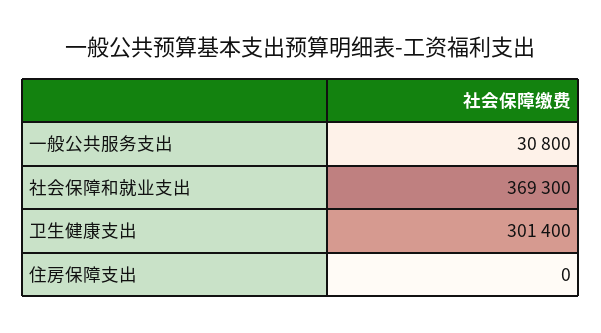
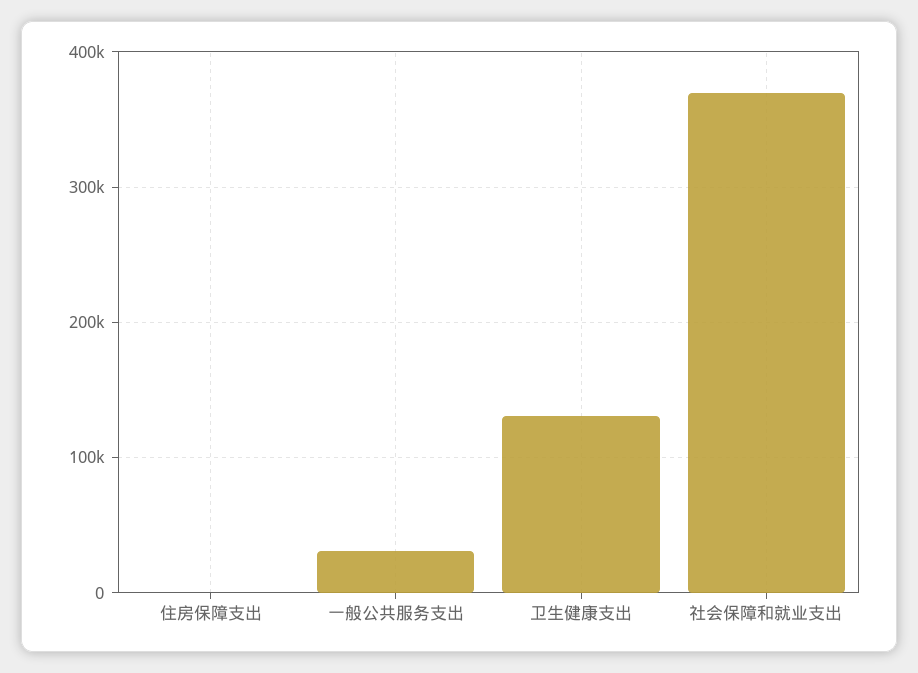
  {
    "一般公共服务支出": 30800,
    "社会保障和就业支出": 369300,
-   "卫生健康支出": 301400,
+   "卫生健康支出": 130000,
    "住房保障支出": 0
  }

